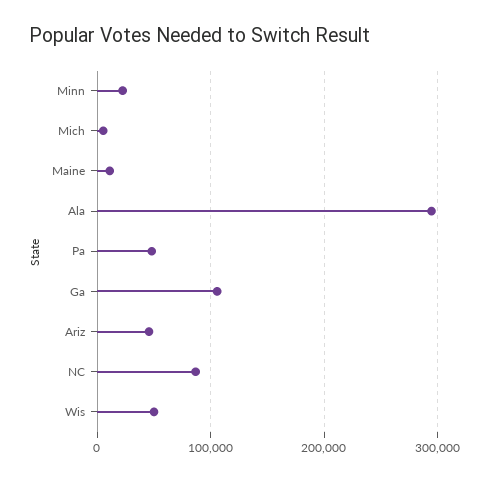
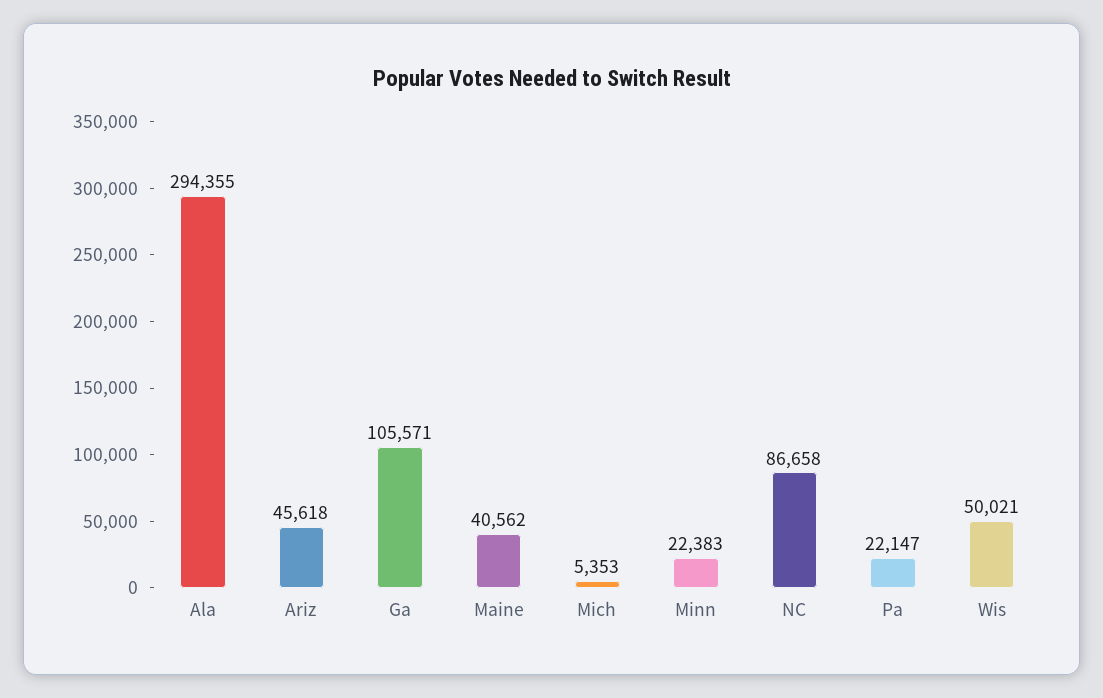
  {
    "Minn": 22383,
    "Mich": 5353,
-   "Maine": 10000,
+   "Maine": 40562,
    "Ala": 294355,
-   "Pa": 50000,
+   "Pa": 22147,
    "Ga": 105571,
    "Ariz": 45618,
    "NC": 86658,
    "Wis": 50021
  }

